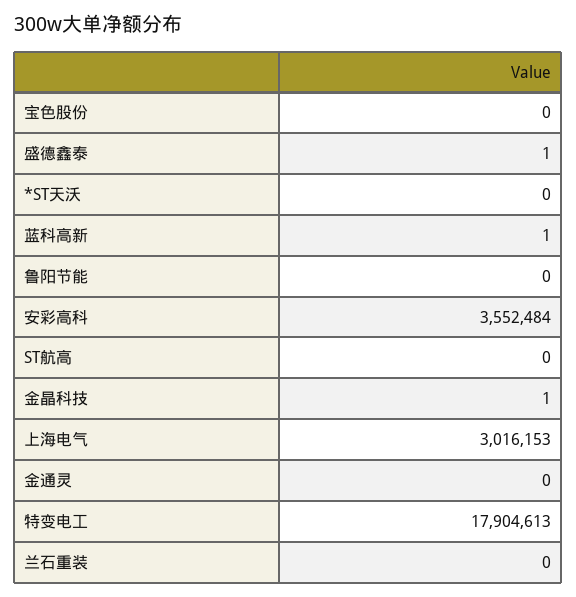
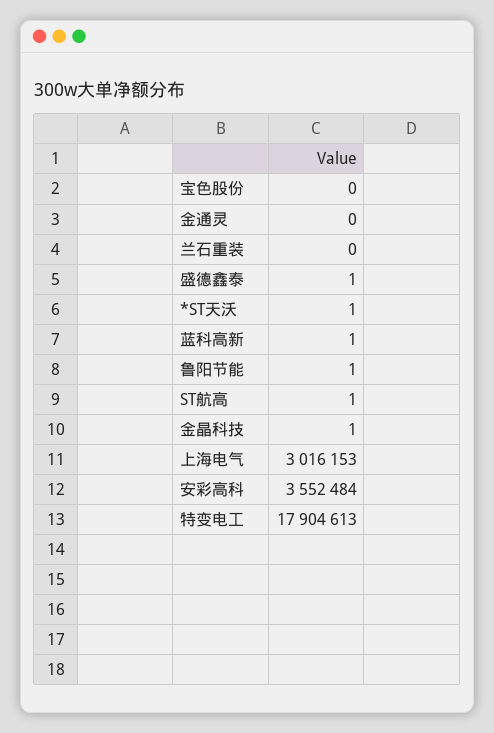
  {
    "宝色股份": 0,
    "盛德鑫泰": 1,
-   "*ST天沃": 0,
+   "*ST天沃": 1,
    "蓝科高新": 1,
-   "鲁阳节能": 0,
+   "鲁阳节能": 1,
    "安彩高科": 3552484,
-   "ST航高": 0,
+   "ST航高": 1,
    "金晶科技": 1,
    "上海电气": 3016153,
    "金通灵": 0,
    "特变电工": 17904613,
    "兰石重装": 0
  }

